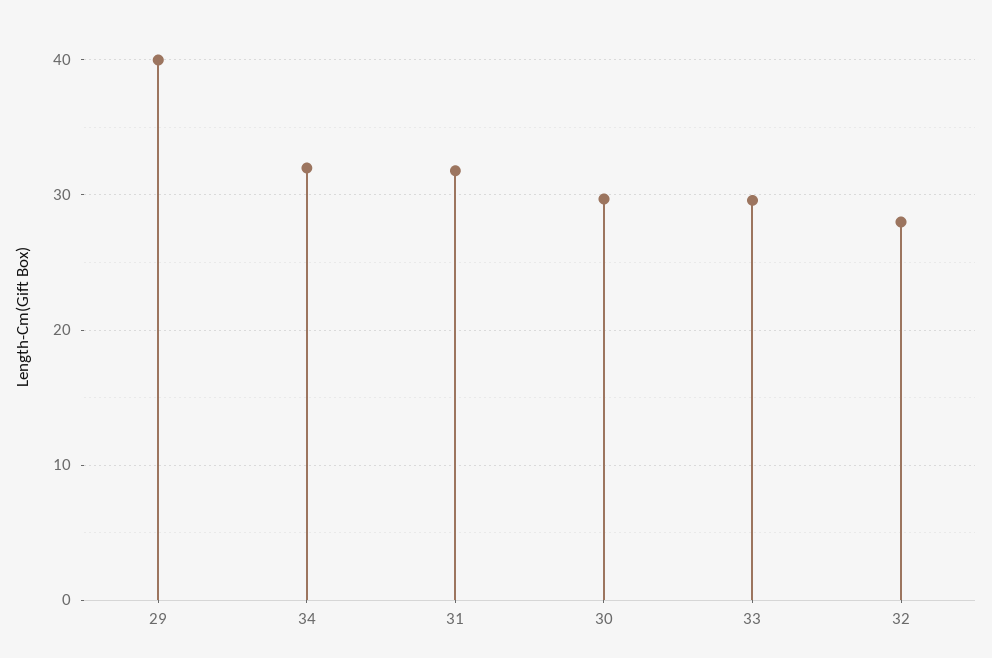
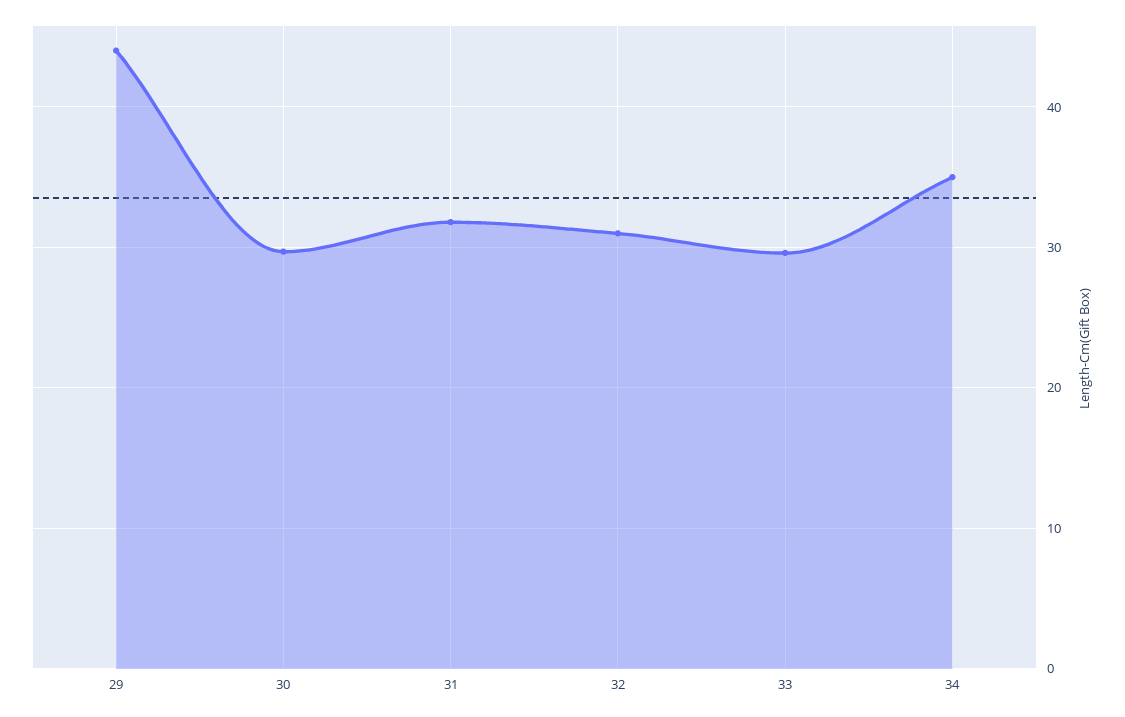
  {
-   "29": 40,
+   "29": 44,
-   "34": 32,
+   "34": 35,
    "31": 32,
    "30": 30,
    "33": 30,
-   "32": 28
+   "32": 31
  }

